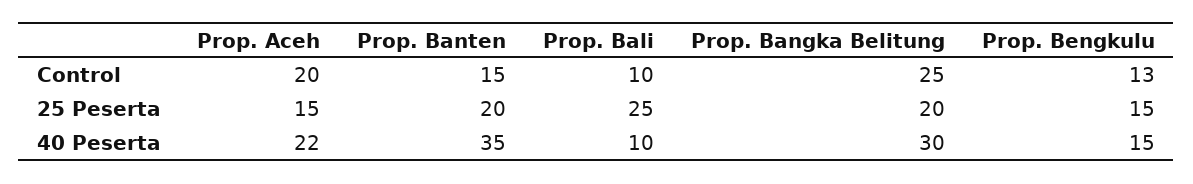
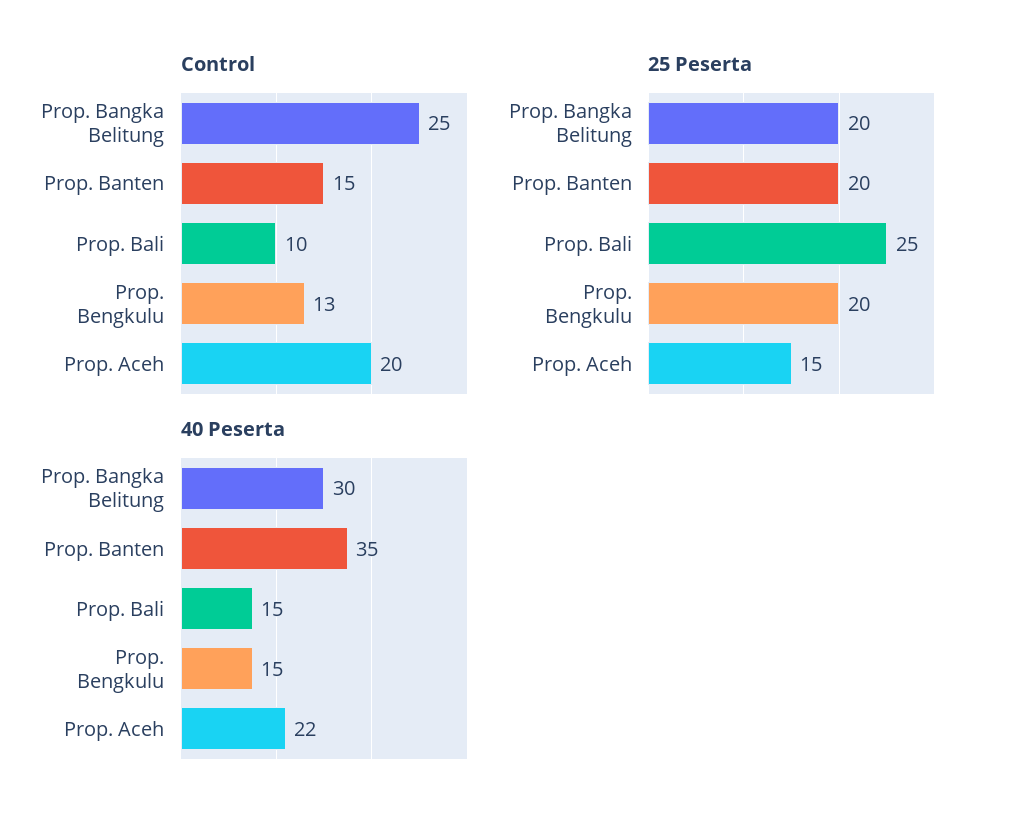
  {
    "Control": {
      "Prop. Aceh": 20,
      "Prop. Banten": 15,
      "Prop. Bali": 10,
      "Prop. Bangka Belitung": 25,
      "Prop. Bengkulu": 13
    },
    "25 Peserta": {
      "Prop. Aceh": 15,
      "Prop. Banten": 20,
      "Prop. Bali": 25,
      "Prop. Bangka Belitung": 20,
-     "Prop. Bengkulu": 15
+     "Prop. Bengkulu": 20
    },
    "40 Peserta": {
      "Prop. Aceh": 22,
      "Prop. Banten": 35,
-     "Prop. Bali": 10,
+     "Prop. Bali": 15,
      "Prop. Bangka Belitung": 30,
      "Prop. Bengkulu": 15
    }
  }

